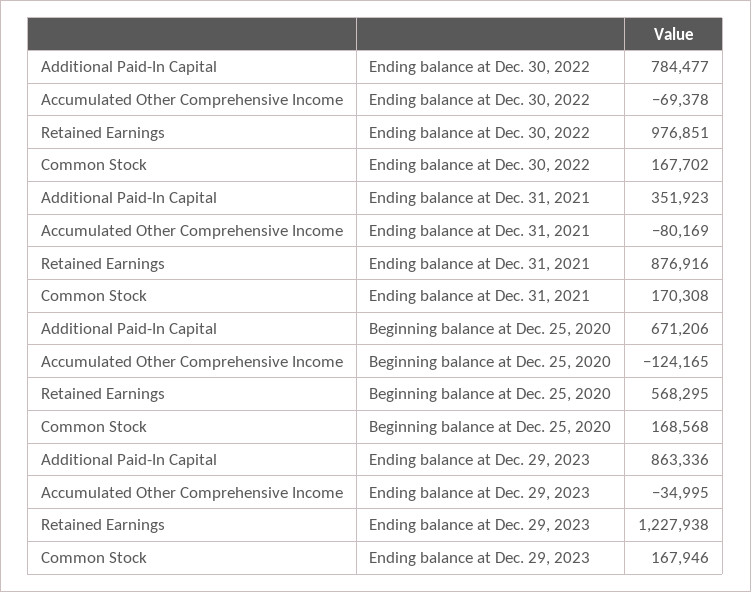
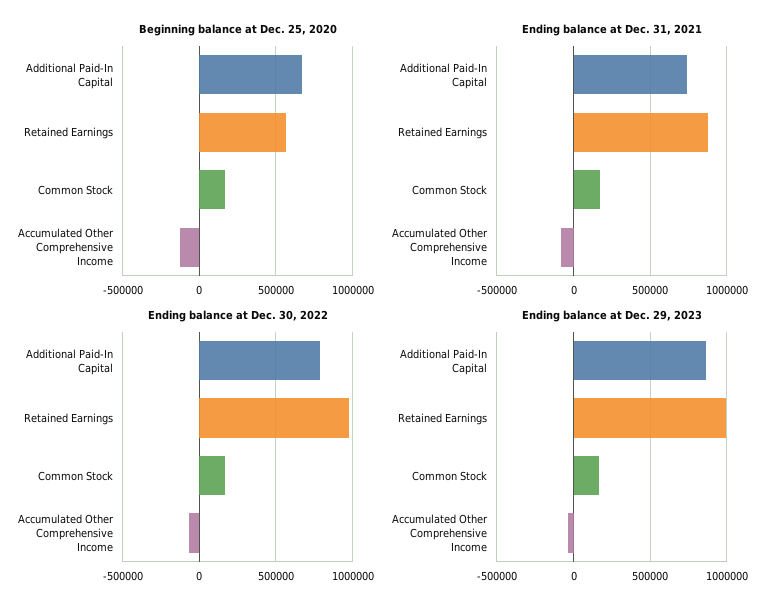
  {
    "Ending balance at Dec. 30, 2022": {
      "Additional Paid-In Capital": 784477,
      "Accumulated Other Comprehensive Income": -69378,
      "Retained Earnings": 976851,
      "Common Stock": 167702
    },
    "Ending balance at Dec. 31, 2021": {
-     "Additional Paid-In Capital": 351923,
+     "Additional Paid-In Capital": 750000,
      "Accumulated Other Comprehensive Income": -80169,
      "Retained Earnings": 876916,
      "Common Stock": 170308
    },
    "Beginning balance at Dec. 25, 2020": {
      "Additional Paid-In Capital": 671206,
      "Accumulated Other Comprehensive Income": -124165,
      "Retained Earnings": 568295,
      "Common Stock": 168568
    },
    "Ending balance at Dec. 29, 2023": {
      "Additional Paid-In Capital": 863336,
      "Accumulated Other Comprehensive Income": -34995,
-     "Retained Earnings": 1227938,
+     "Retained Earnings": 1000000,
      "Common Stock": 167946
    }
  }

